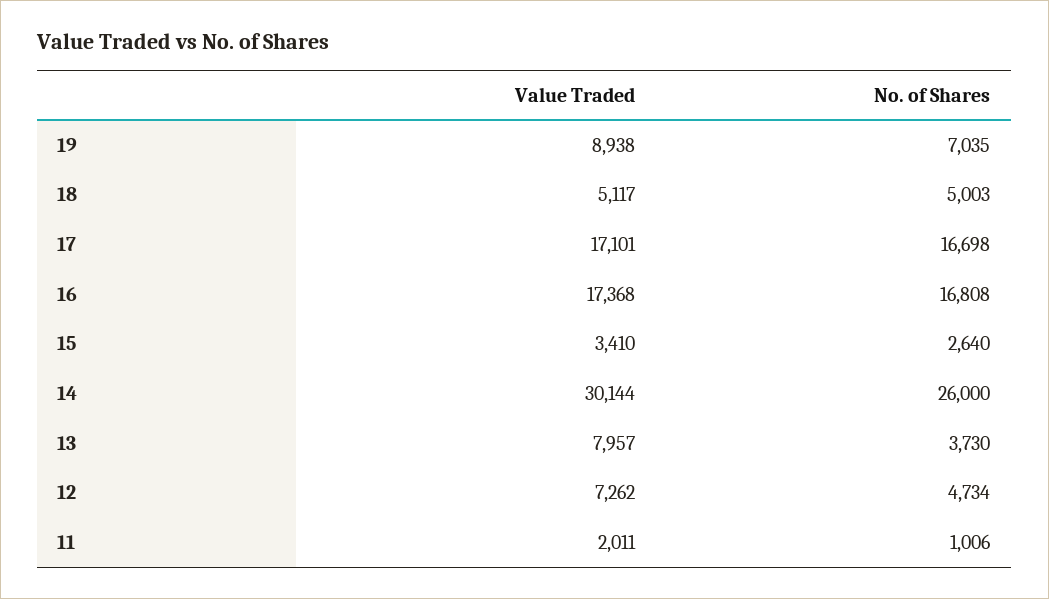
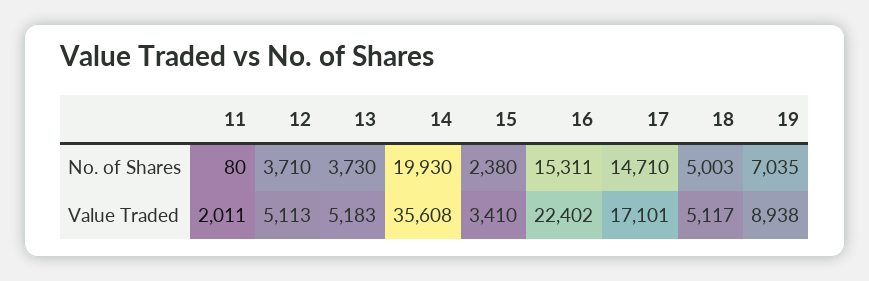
  {
    "Value Traded": {
      "19": 8938,
      "18": 5117,
      "17": 17101,
-     "16": 17368,
+     "16": 22402,
      "15": 3410,
-     "14": 30144,
+     "14": 35608,
-     "13": 7957,
+     "13": 5183,
-     "12": 7262,
+     "12": 5113,
      "11": 2011
    },
    "No. of Shares": {
      "19": 7035,
      "18": 5003,
-     "17": 16698,
+     "17": 14710,
-     "16": 16808,
+     "16": 15311,
-     "15": 2640,
+     "15": 2380,
-     "14": 26000,
+     "14": 19930,
      "13": 3730,
-     "12": 4734,
+     "12": 3710,
-     "11": 1006
+     "11": 80
    }
  }

